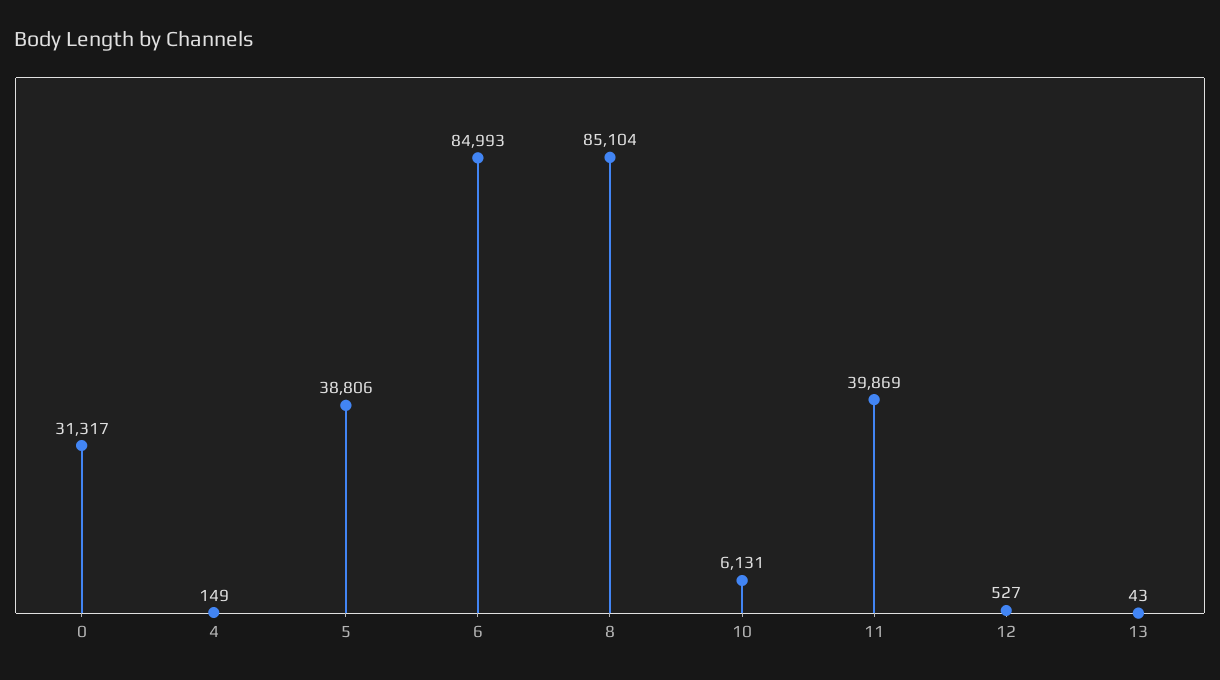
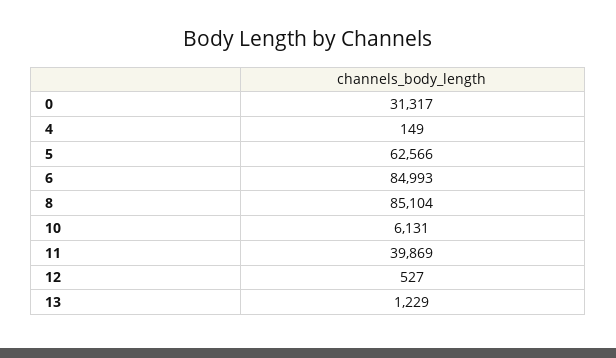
  {
    "0": 31317,
    "4": 149,
-   "5": 38806,
+   "5": 62566,
    "6": 84993,
    "8": 85104,
    "10": 6131,
    "11": 39869,
    "12": 527,
-   "13": 43
+   "13": 1229
  }

